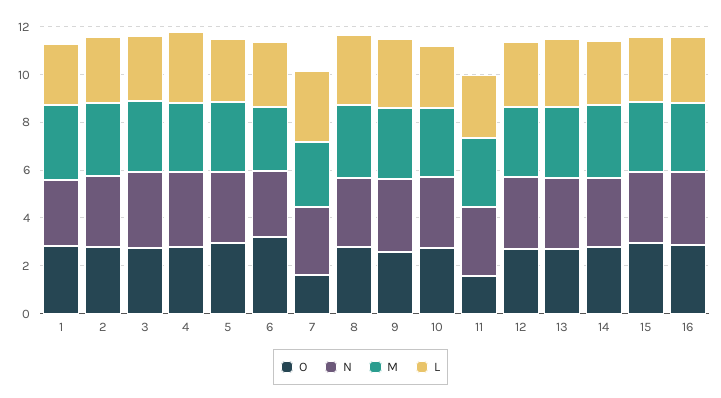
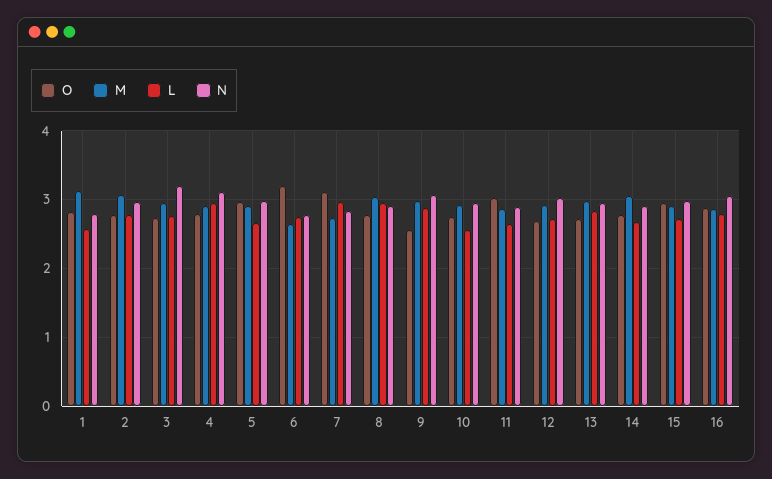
  {
    "O": {
      "1": 2.8,
      "2": 2.8,
      "3": 2.7,
      "4": 2.8,
      "5": 3,
      "6": 3.2,
-     "7": 1.5,
+     "7": 3.1,
      "8": 2.8,
      "9": 2.6,
      "10": 2.8,
-     "11": 1.5,
+     "11": 3,
      "12": 2.7,
      "13": 2.7,
      "14": 2.8,
      "15": 2.9,
      "16": 2.9
    },
    "N": {
      "1": 2.8,
      "2": 3,
      "3": 3.2,
      "4": 3.1,
      "5": 3,
      "6": 2.8,
      "7": 2.8,
      "8": 2.9,
      "9": 3.1,
      "10": 2.9,
      "11": 2.9,
      "12": 3,
      "13": 3,
      "14": 2.9,
      "15": 3,
      "16": 3.1
    },
    "M": {
      "1": 3.1,
      "2": 3.1,
      "3": 3,
      "4": 2.9,
      "5": 2.9,
      "6": 2.6,
      "7": 2.7,
      "8": 3,
      "9": 3,
      "10": 2.9,
      "11": 2.9,
      "12": 2.9,
      "13": 3,
      "14": 3,
      "15": 2.9,
      "16": 2.9
    },
    "L": {
      "1": 2.6,
      "2": 2.8,
      "3": 2.8,
      "4": 3,
      "5": 2.7,
      "6": 2.7,
      "7": 3,
      "8": 2.9,
      "9": 2.9,
      "10": 2.6,
      "11": 2.7,
      "12": 2.7,
      "13": 2.8,
      "14": 2.7,
      "15": 2.7,
      "16": 2.8
    }
  }

